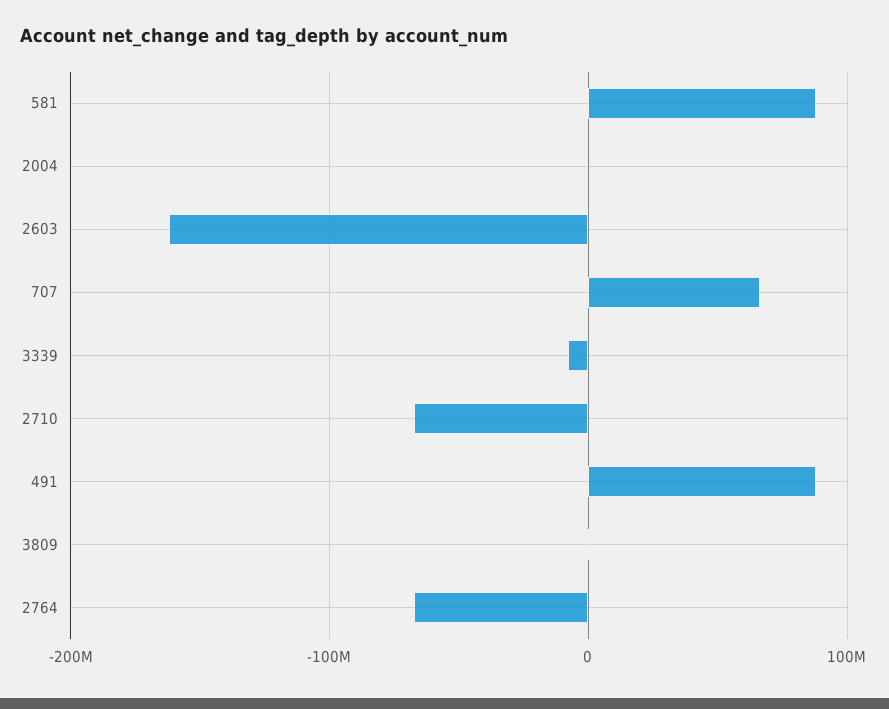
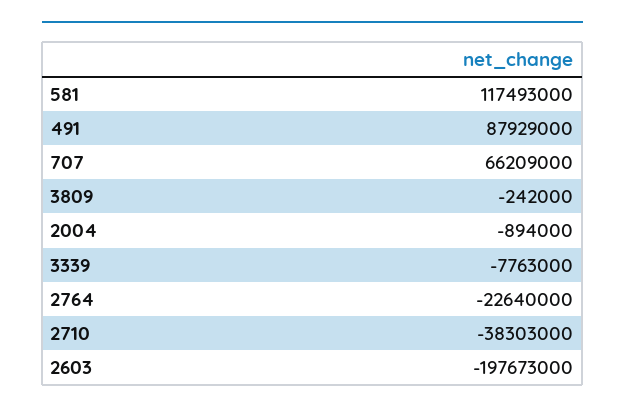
  {
-   "581": 90000000,
+   "581": 117493000,
    "2004": -894000,
-   "2603": -160000000,
+   "2603": -197673000,
    "707": 66209000,
    "3339": -7763000,
-   "2710": -70000000,
+   "2710": -38303000,
    "491": 87929000,
    "3809": -242000,
-   "2764": -70000000
+   "2764": -22640000
  }

